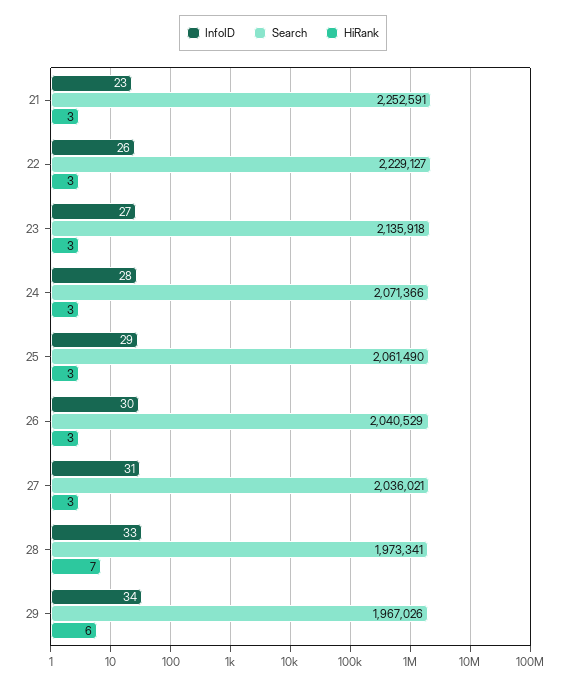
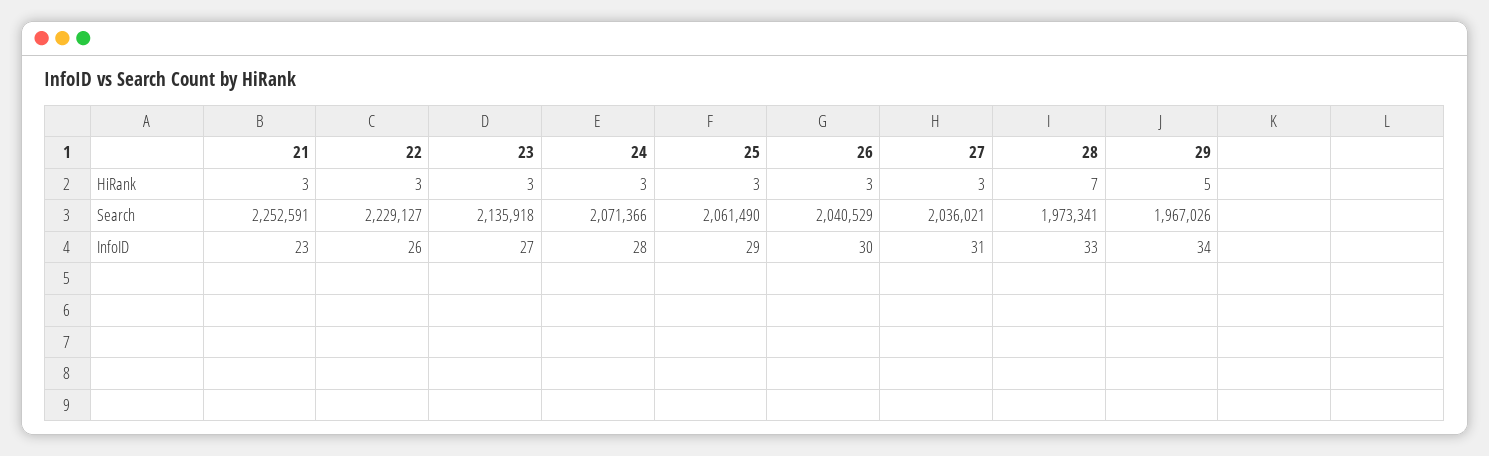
  {
    "InfoID": {
      "21": 23,
      "22": 26,
      "23": 27,
      "24": 28,
      "25": 29,
      "26": 30,
      "27": 31,
      "28": 33,
      "29": 34
    },
    "Search": {
      "21": 2252591,
      "22": 2229127,
      "23": 2135918,
      "24": 2071366,
      "25": 2061490,
      "26": 2040529,
      "27": 2036021,
      "28": 1973341,
      "29": 1967026
    },
    "HiRank": {
      "21": 3,
      "22": 3,
      "23": 3,
      "24": 3,
      "25": 3,
      "26": 3,
      "27": 3,
      "28": 7,
-     "29": 6
+     "29": 5
    }
  }

